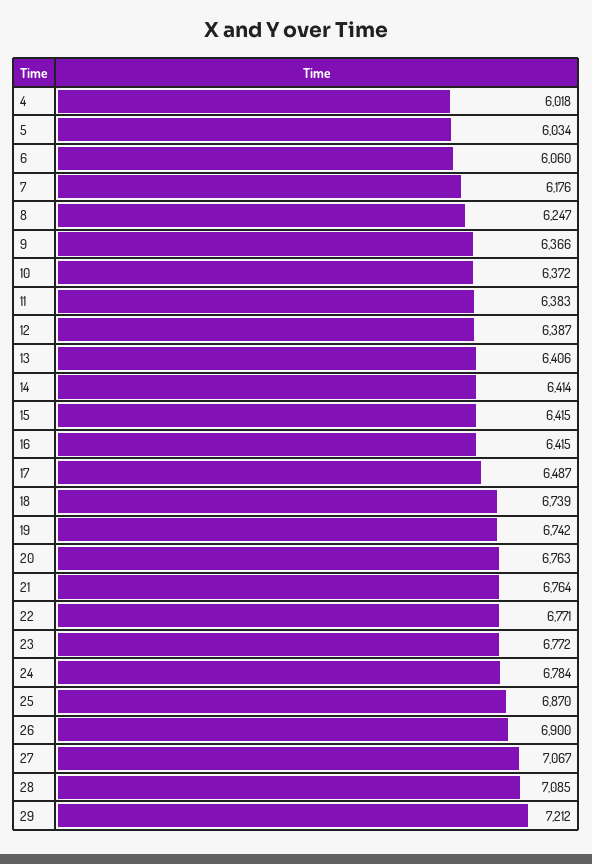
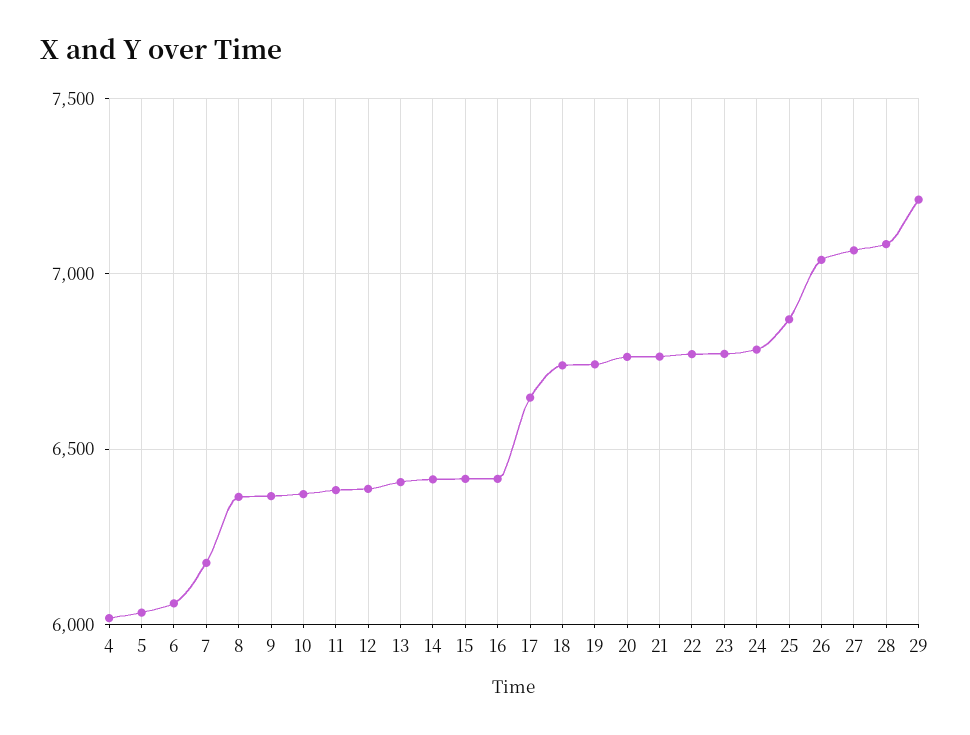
  {
    "4": 6018,
    "5": 6034,
    "6": 6060,
    "7": 6176,
-   "8": 6247,
+   "8": 6350,
    "9": 6366,
    "10": 6372,
    "11": 6383,
    "12": 6387,
    "13": 6406,
    "14": 6414,
    "15": 6415,
    "16": 6415,
-   "17": 6487,
+   "17": 6650,
    "18": 6739,
    "19": 6742,
    "20": 6763,
    "21": 6764,
    "22": 6771,
    "23": 6772,
    "24": 6784,
    "25": 6870,
-   "26": 6900,
+   "26": 7050,
    "27": 7067,
    "28": 7085,
    "29": 7212
  }

